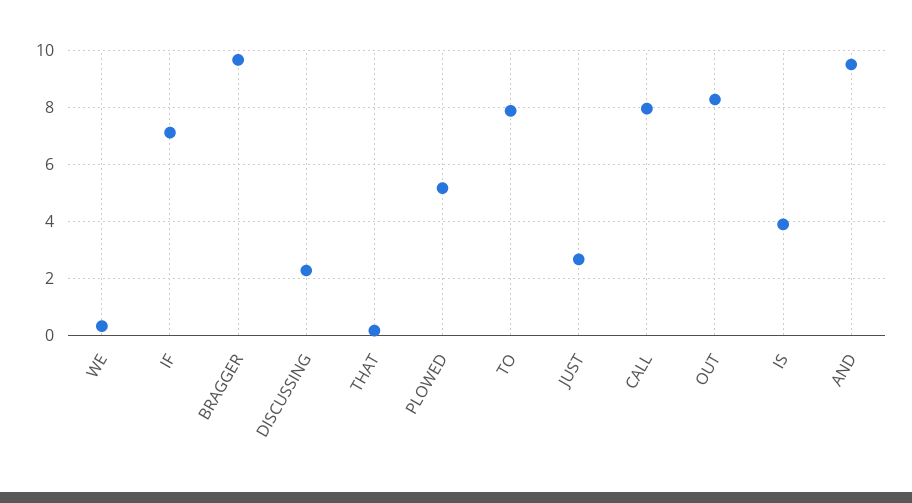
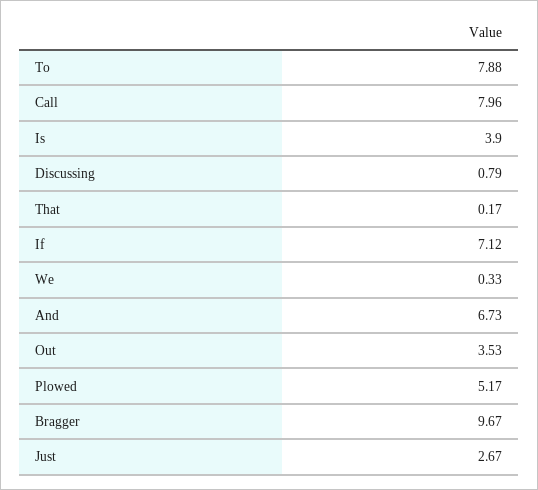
  {
    "WE": 0.33,
    "IF": 7.12,
    "BRAGGER": 9.67,
-   "DISCUSSING": 2.25,
+   "DISCUSSING": 0.79,
    "THAT": 0.17,
    "PLOWED": 5.17,
    "TO": 7.88,
    "JUST": 2.67,
    "CALL": 7.96,
-   "OUT": 8.25,
+   "OUT": 3.53,
    "IS": 3.9,
-   "AND": 9.5
+   "AND": 6.73
  }

